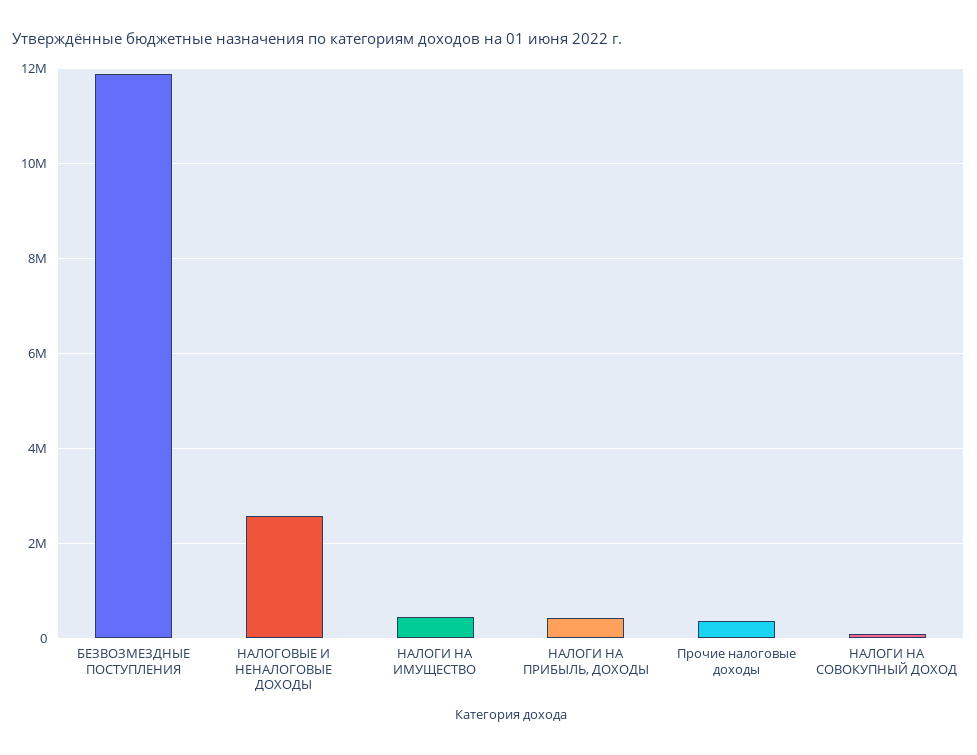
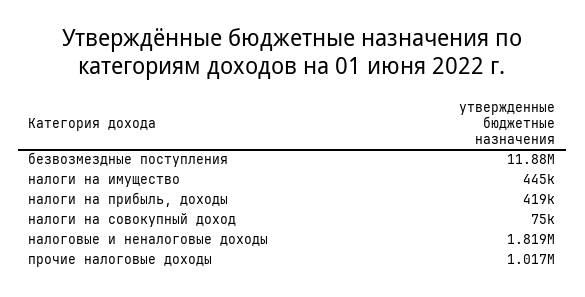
  {
    "БЕЗВОЗМЕЗДНЫЕ ПОСТУПЛЕНИЯ": 11880000,
-   "НАЛОГОВЫЕ И НЕНАЛОГОВЫЕ ДОХОДЫ": 2600000,
+   "НАЛОГОВЫЕ И НЕНАЛОГОВЫЕ ДОХОДЫ": 1819000,
    "НАЛОГИ НА ИМУЩЕСТВО": 445000,
    "НАЛОГИ НА ПРИБЫЛЬ, ДОХОДЫ": 419000,
-   "Прочие налоговые доходы": 400000,
+   "Прочие налоговые доходы": 1017000,
    "НАЛОГИ НА СОВОКУПНЫЙ ДОХОД": 75000
  }

